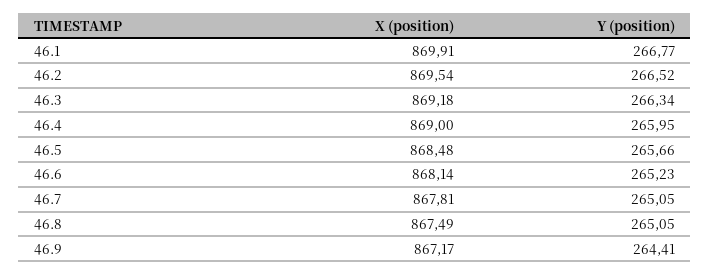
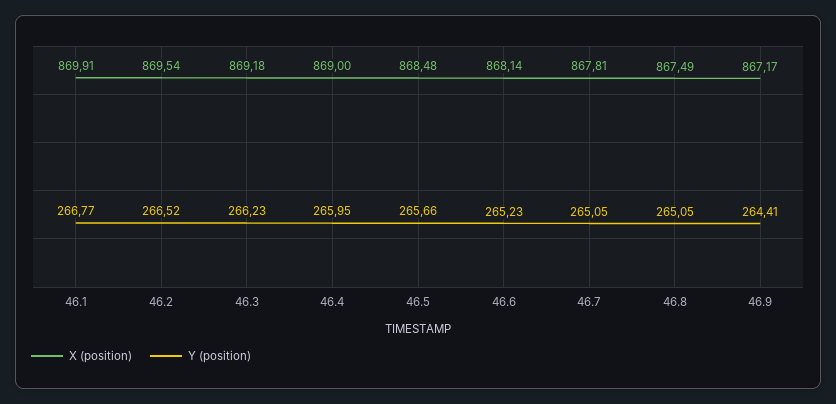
  {
    "X (position)": {
      "46.1": 869.91,
      "46.2": 869.54,
      "46.3": 869.18,
      "46.4": 869,
      "46.5": 868.48,
      "46.6": 868.14,
      "46.7": 867.81,
      "46.8": 867.49,
      "46.9": 867.17
    },
    "Y (position)": {
      "46.1": 266.77,
      "46.2": 266.52,
-     "46.3": 266.34,
+     "46.3": 266.23,
      "46.4": 265.95,
      "46.5": 265.66,
      "46.6": 265.23,
      "46.7": 265.05,
      "46.8": 265.05,
      "46.9": 264.41
    }
  }

